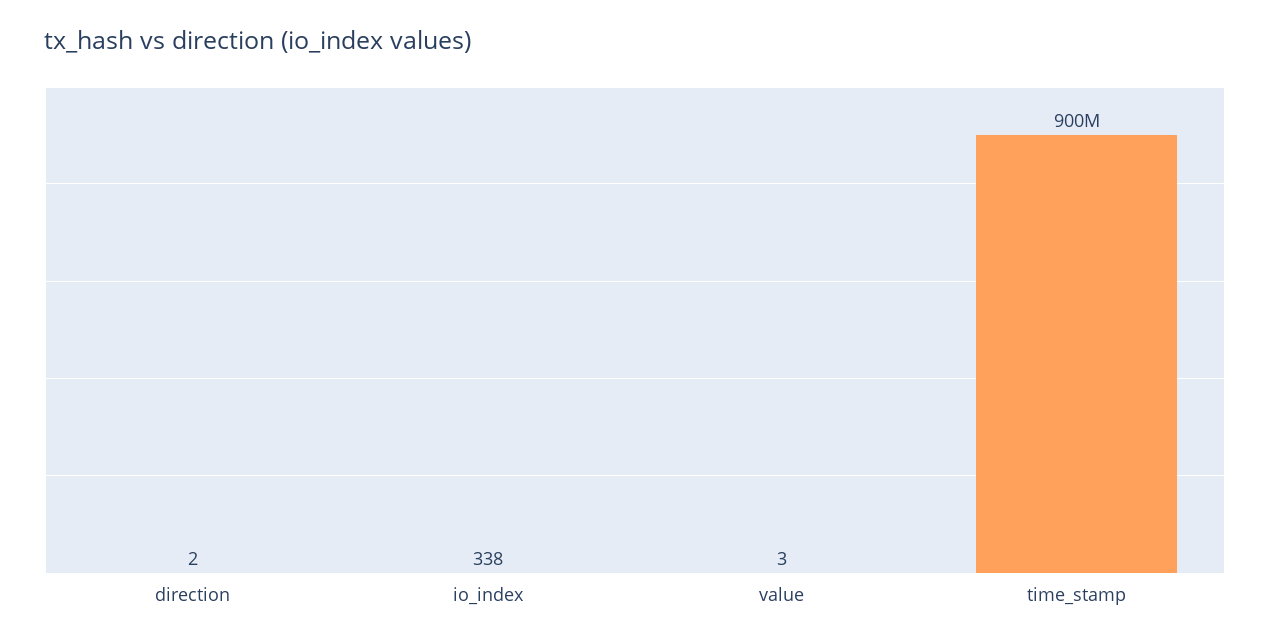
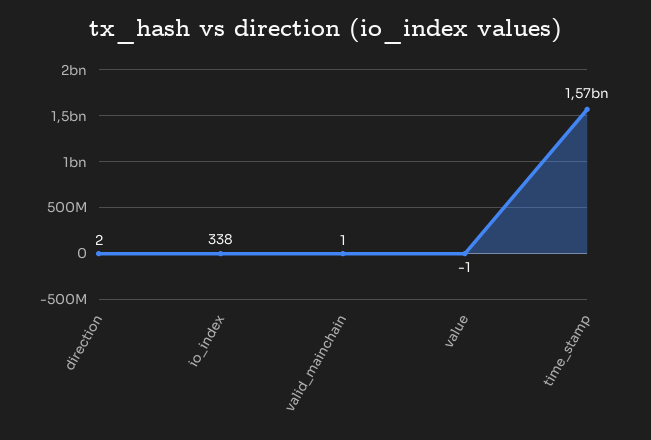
  {
    "direction": 2,
    "io_index": 338,
-   "value": 3,
+   "value": -1,
-   "time_stamp": 900000000
+   "time_stamp": 1570000000,
+   "valid_mainchain": 1
  }

